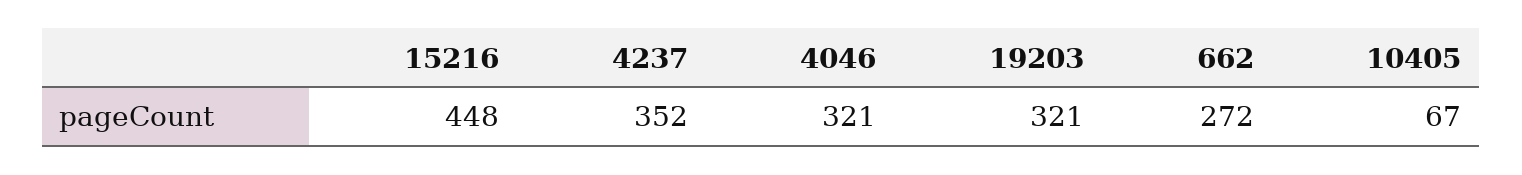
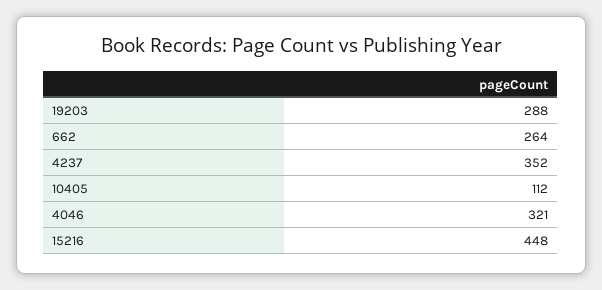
  {
    "15216": 448,
    "4237": 352,
    "4046": 321,
-   "19203": 321,
+   "19203": 288,
-   "662": 272,
+   "662": 264,
-   "10405": 67
+   "10405": 112
  }

